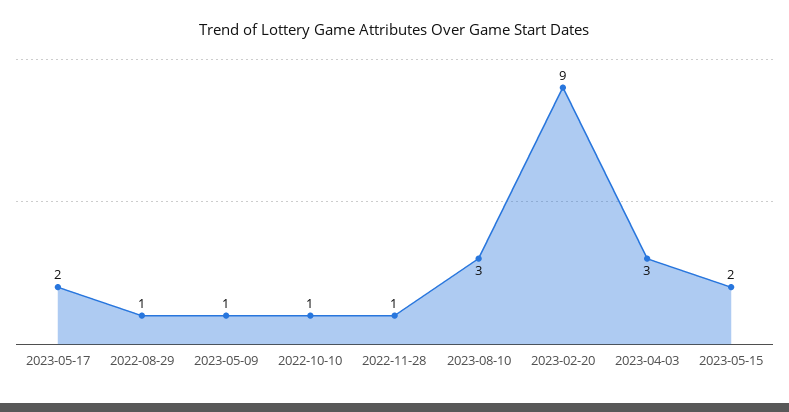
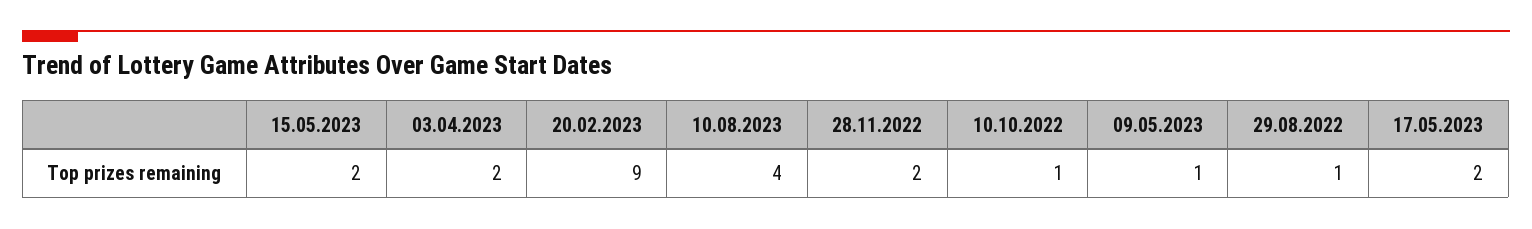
  {
    "2023-05-17": 2,
    "2022-08-29": 1,
    "2023-05-09": 1,
    "2022-10-10": 1,
-   "2022-11-28": 1,
+   "2022-11-28": 2,
-   "2023-08-10": 3,
+   "2023-08-10": 4,
    "2023-02-20": 9,
-   "2023-04-03": 3,
+   "2023-04-03": 2,
    "2023-05-15": 2
  }

